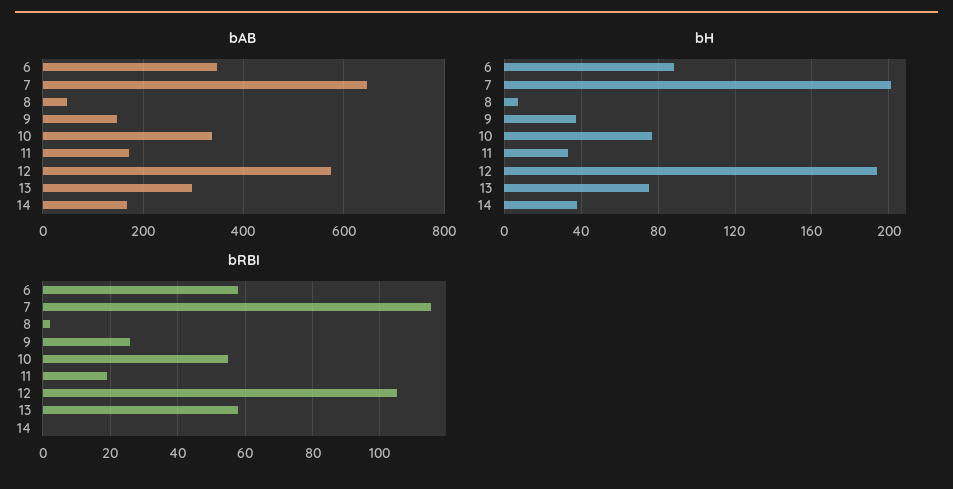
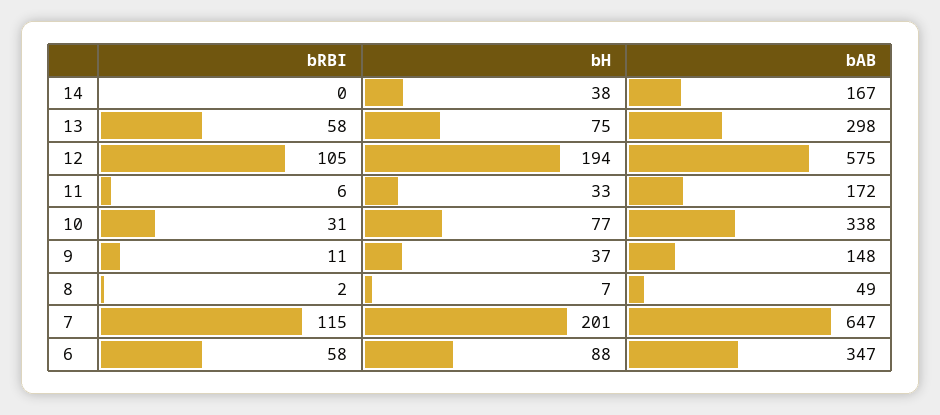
  {
    "bAB": {
      "6": 347,
      "7": 647,
      "8": 49,
      "9": 148,
      "10": 338,
      "11": 172,
      "12": 575,
      "13": 298,
      "14": 167
    },
    "bH": {
      "6": 88,
      "7": 201,
      "8": 7,
      "9": 37,
      "10": 77,
      "11": 33,
      "12": 194,
      "13": 75,
      "14": 38
    },
    "bRBI": {
      "6": 58,
      "7": 115,
      "8": 2,
-     "9": 25,
+     "9": 11,
-     "10": 55,
+     "10": 31,
-     "11": 20,
+     "11": 6,
      "12": 105,
      "13": 58,
      "14": 0
    }
  }

